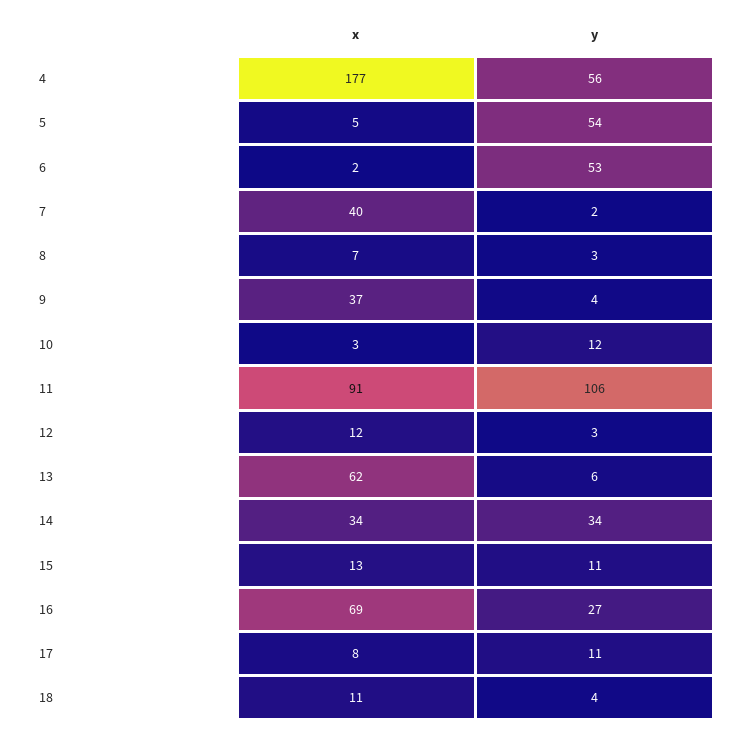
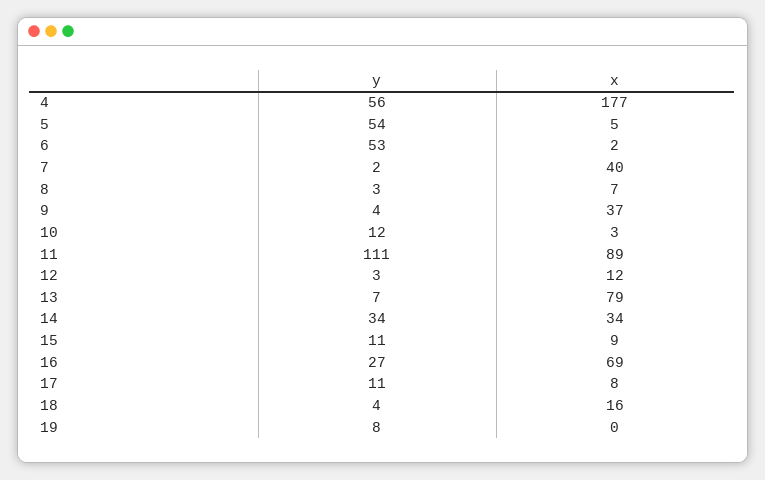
  {
    "x": {
      "4": 177,
      "5": 5,
      "6": 2,
      "7": 40,
      "8": 7,
      "9": 37,
      "10": 3,
-     "11": 91,
+     "11": 89,
      "12": 12,
-     "13": 62,
+     "13": 79,
      "14": 34,
-     "15": 13,
+     "15": 9,
      "16": 69,
      "17": 8,
-     "18": 11
+     "18": 16,
+     "19": 0
    },
    "y": {
      "4": 56,
      "5": 54,
      "6": 53,
      "7": 2,
      "8": 3,
      "9": 4,
      "10": 12,
-     "11": 106,
+     "11": 111,
      "12": 3,
-     "13": 6,
+     "13": 7,
      "14": 34,
      "15": 11,
      "16": 27,
      "17": 11,
-     "18": 4
+     "18": 4,
+     "19": 8
    }
  }

